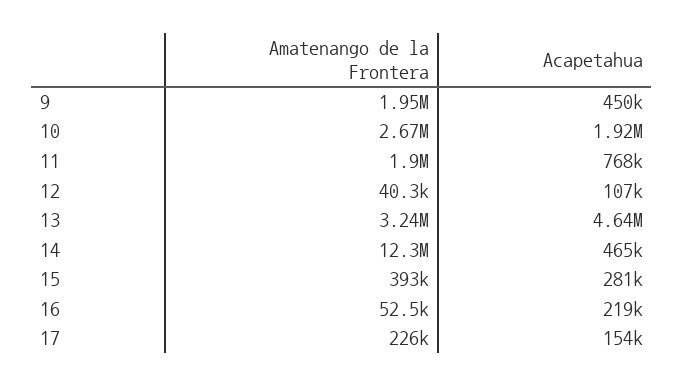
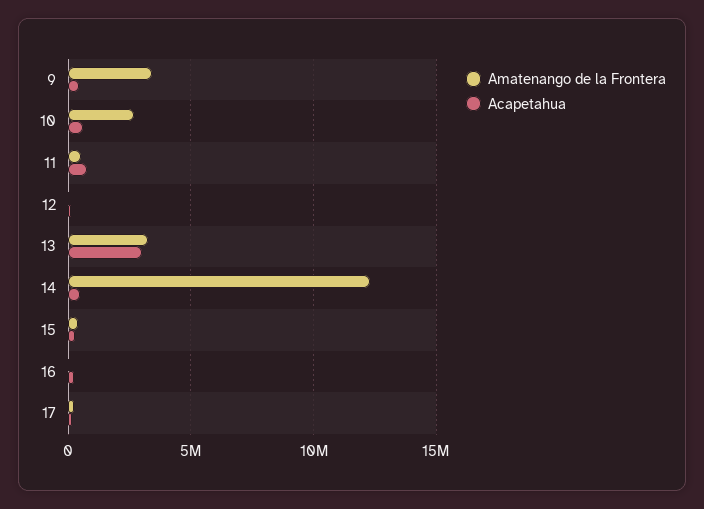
  {
    "Amatenango de la Frontera": {
-     "9": 1950000,
+     "9": 3500000,
      "10": 2670000,
-     "11": 1900000,
+     "11": 500000,
      "12": 40300,
      "13": 3240000,
      "14": 12300000,
      "15": 393000,
      "16": 52500,
      "17": 226000
    },
    "Acapetahua": {
      "9": 450000,
-     "10": 1920000,
+     "10": 500000,
      "11": 768000,
      "12": 107000,
-     "13": 4640000,
+     "13": 3000000,
      "14": 465000,
      "15": 281000,
      "16": 219000,
      "17": 154000
    }
  }

